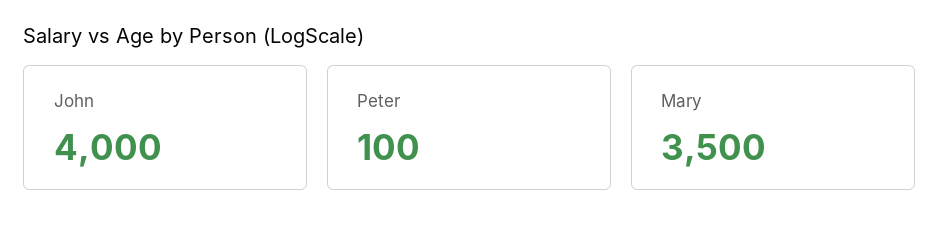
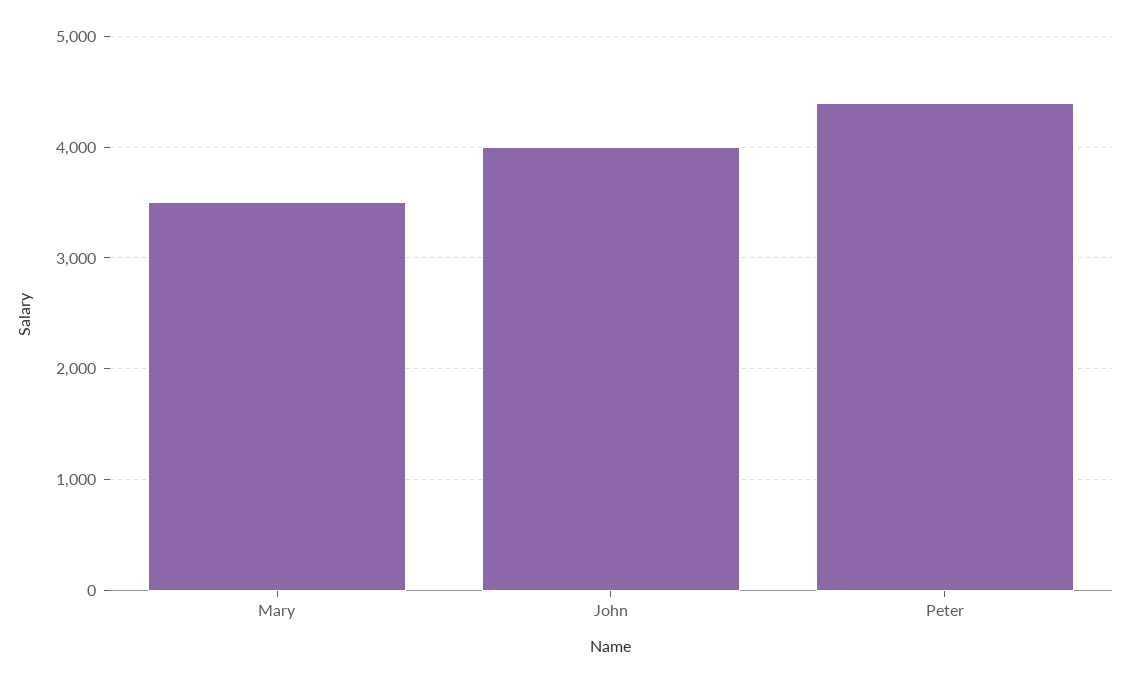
  {
    "John": 4000,
-   "Peter": 100,
+   "Peter": 4400,
    "Mary": 3500
  }

